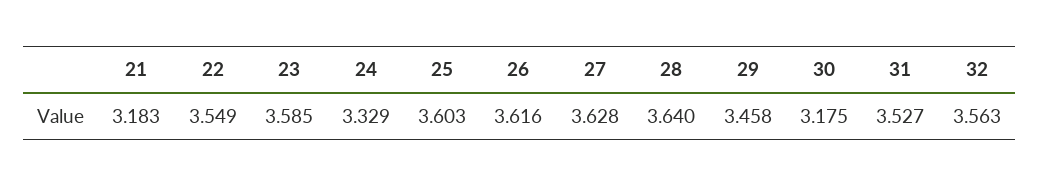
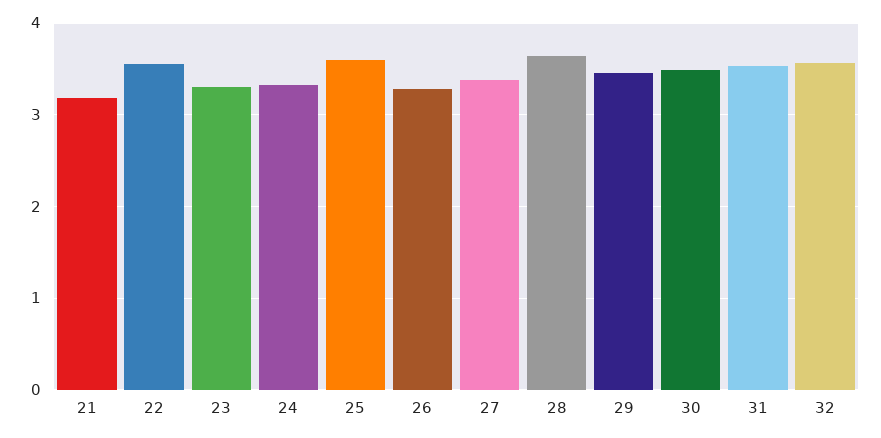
  {
    "21": 3.183,
    "22": 3.549,
-   "23": 3.585,
+   "23": 3.3,
    "24": 3.329,
    "25": 3.603,
-   "26": 3.616,
+   "26": 3.3,
-   "27": 3.628,
+   "27": 3.4,
    "28": 3.64,
    "29": 3.458,
-   "30": 3.175,
+   "30": 3.5,
    "31": 3.527,
    "32": 3.563
  }

